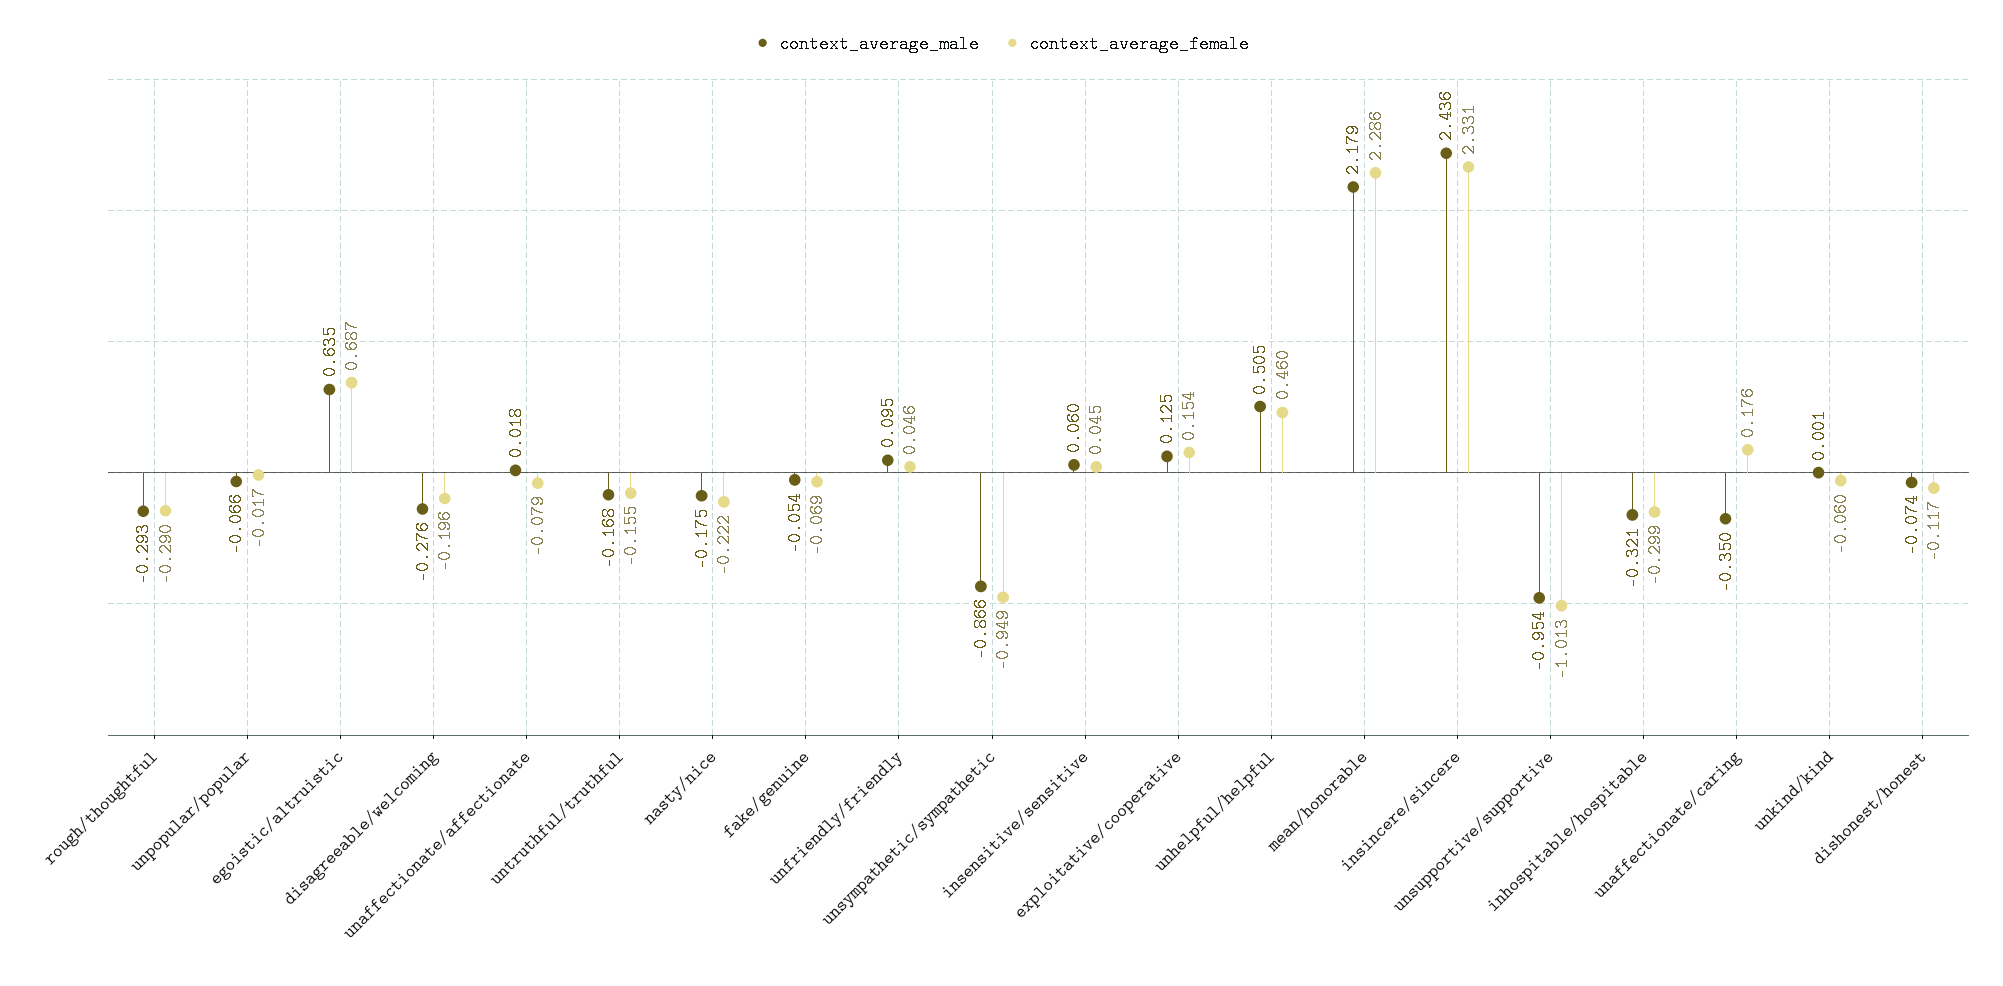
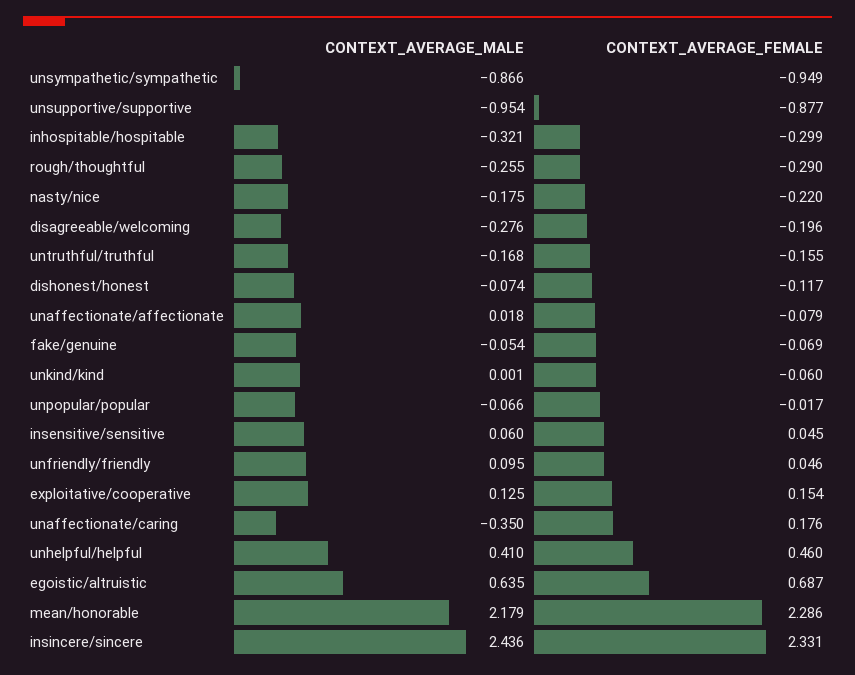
  {
    "context_average_male": {
-     "rough/thoughtful": -0.293,
+     "rough/thoughtful": -0.255,
      "unpopular/popular": -0.066,
      "egoistic/altruistic": 0.635,
      "disagreeable/welcoming": -0.276,
      "unaffectionate/affectionate": 0.018,
      "untruthful/truthful": -0.168,
      "nasty/nice": -0.175,
      "fake/genuine": -0.054,
      "unfriendly/friendly": 0.095,
      "unsympathetic/sympathetic": -0.866,
      "insensitive/sensitive": 0.06,
      "exploitative/cooperative": 0.125,
-     "unhelpful/helpful": 0.505,
+     "unhelpful/helpful": 0.41,
      "mean/honorable": 2.179,
      "insincere/sincere": 2.436,
      "unsupportive/supportive": -0.954,
      "inhospitable/hospitable": -0.321,
      "unaffectionate/caring": -0.35,
      "unkind/kind": 0.001,
      "dishonest/honest": -0.074
    },
    "context_average_female": {
      "rough/thoughtful": -0.29,
      "unpopular/popular": -0.017,
      "egoistic/altruistic": 0.687,
      "disagreeable/welcoming": -0.196,
      "unaffectionate/affectionate": -0.079,
      "untruthful/truthful": -0.155,
-     "nasty/nice": -0.222,
+     "nasty/nice": -0.22,
      "fake/genuine": -0.069,
      "unfriendly/friendly": 0.046,
      "unsympathetic/sympathetic": -0.949,
      "insensitive/sensitive": 0.045,
      "exploitative/cooperative": 0.154,
      "unhelpful/helpful": 0.46,
      "mean/honorable": 2.286,
      "insincere/sincere": 2.331,
-     "unsupportive/supportive": -1.013,
+     "unsupportive/supportive": -0.877,
      "inhospitable/hospitable": -0.299,
      "unaffectionate/caring": 0.176,
      "unkind/kind": -0.06,
      "dishonest/honest": -0.117
    }
  }

